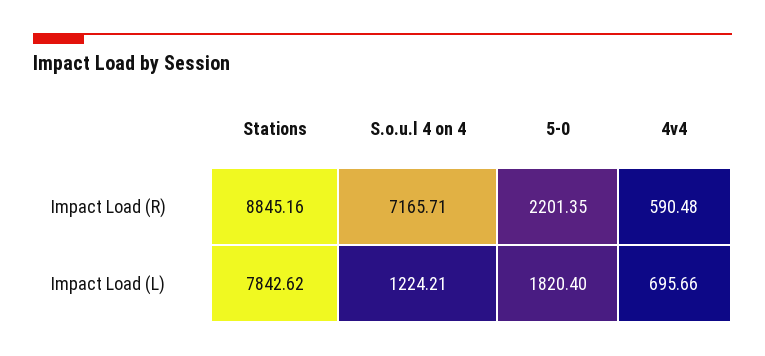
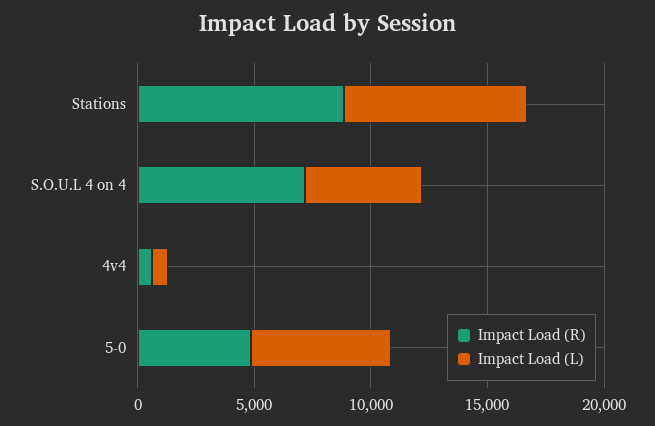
  {
    "Impact Load (R)": {
      "Stations": 8845.16,
      "S.o.u.l 4 on 4": 7165.71,
-     "5-0": 2201.35,
+     "5-0": 5000,
      "4v4": 590.48
    },
    "Impact Load (L)": {
      "Stations": 7842.62,
-     "S.o.u.l 4 on 4": 1224.21,
+     "S.o.u.l 4 on 4": 5000,
-     "5-0": 1820.4,
+     "5-0": 6000,
      "4v4": 695.66
    }
  }

